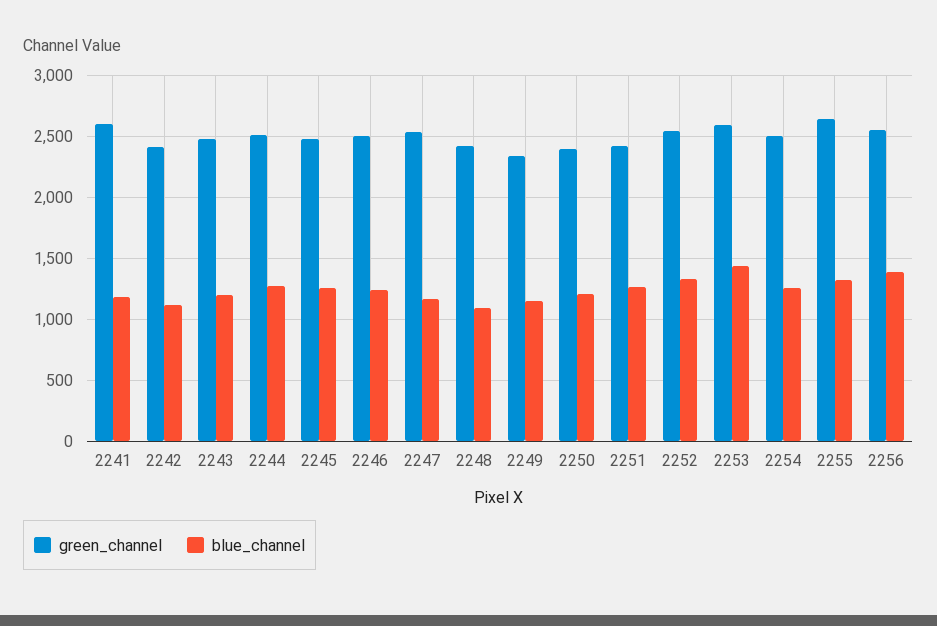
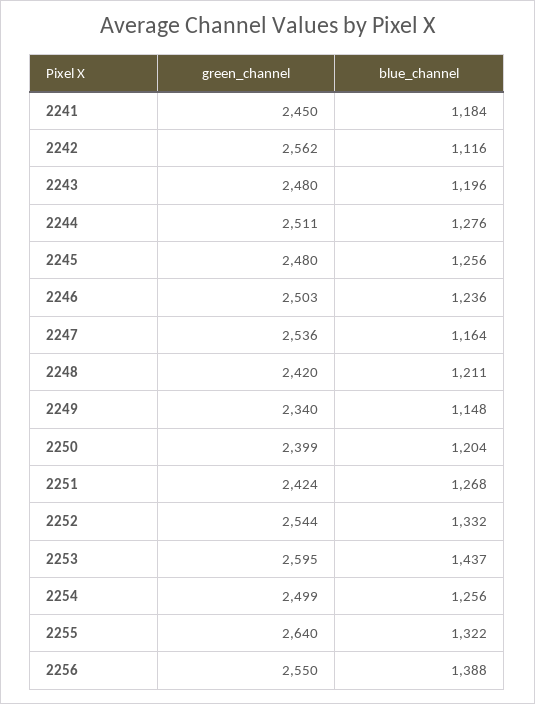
  {
    "green_channel": {
-     "2241": 2600,
+     "2241": 2450,
-     "2242": 2400,
+     "2242": 2562,
      "2243": 2480,
      "2244": 2511,
      "2245": 2480,
      "2246": 2503,
      "2247": 2536,
      "2248": 2420,
      "2249": 2340,
      "2250": 2399,
      "2251": 2424,
      "2252": 2544,
      "2253": 2595,
      "2254": 2499,
      "2255": 2640,
      "2256": 2550
    },
    "blue_channel": {
      "2241": 1184,
      "2242": 1116,
      "2243": 1196,
      "2244": 1276,
      "2245": 1256,
      "2246": 1236,
      "2247": 1164,
-     "2248": 1100,
+     "2248": 1211,
      "2249": 1148,
      "2250": 1204,
      "2251": 1268,
      "2252": 1332,
      "2253": 1437,
      "2254": 1256,
      "2255": 1322,
      "2256": 1388
    }
  }

